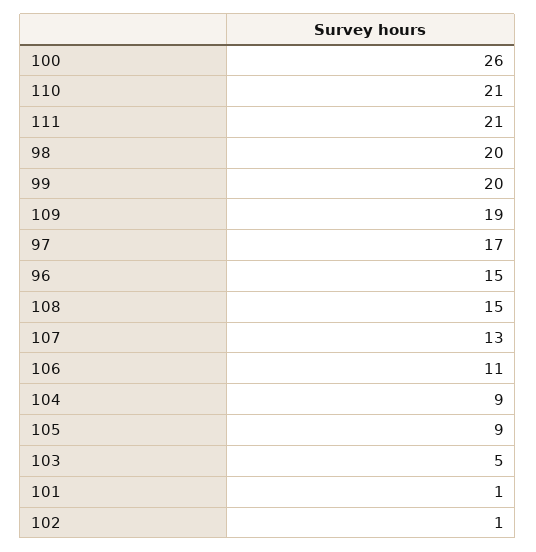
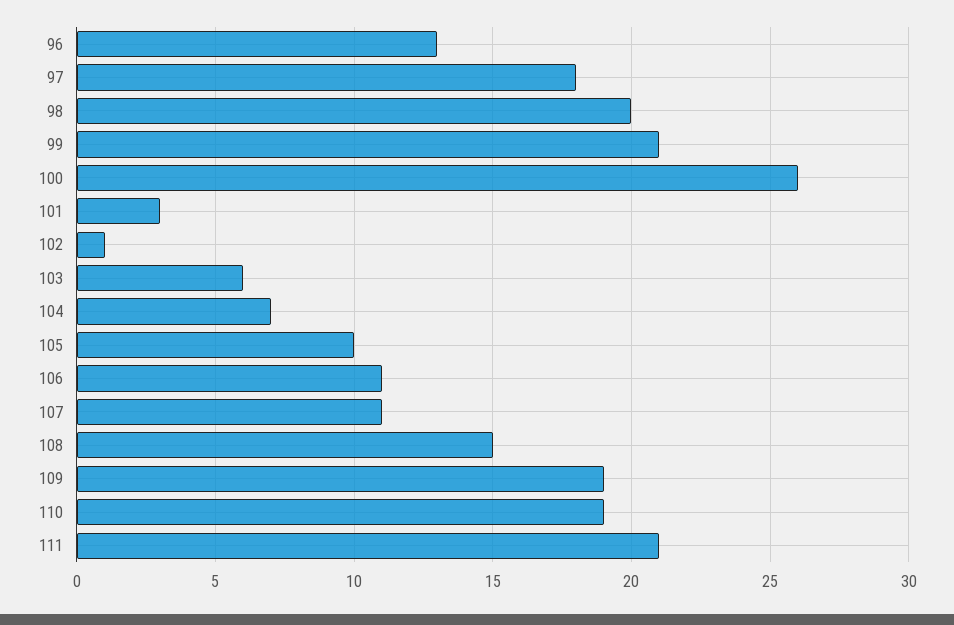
  {
    "100": 26,
-   "110": 21,
+   "110": 19,
    "111": 21,
    "98": 20,
-   "99": 20,
+   "99": 21,
    "109": 19,
-   "97": 17,
+   "97": 18,
-   "96": 15,
+   "96": 13,
    "108": 15,
-   "107": 13,
+   "107": 11,
    "106": 11,
-   "104": 9,
+   "104": 7,
-   "105": 9,
+   "105": 10,
-   "103": 5,
+   "103": 6,
-   "101": 1,
+   "101": 3,
    "102": 1
  }

